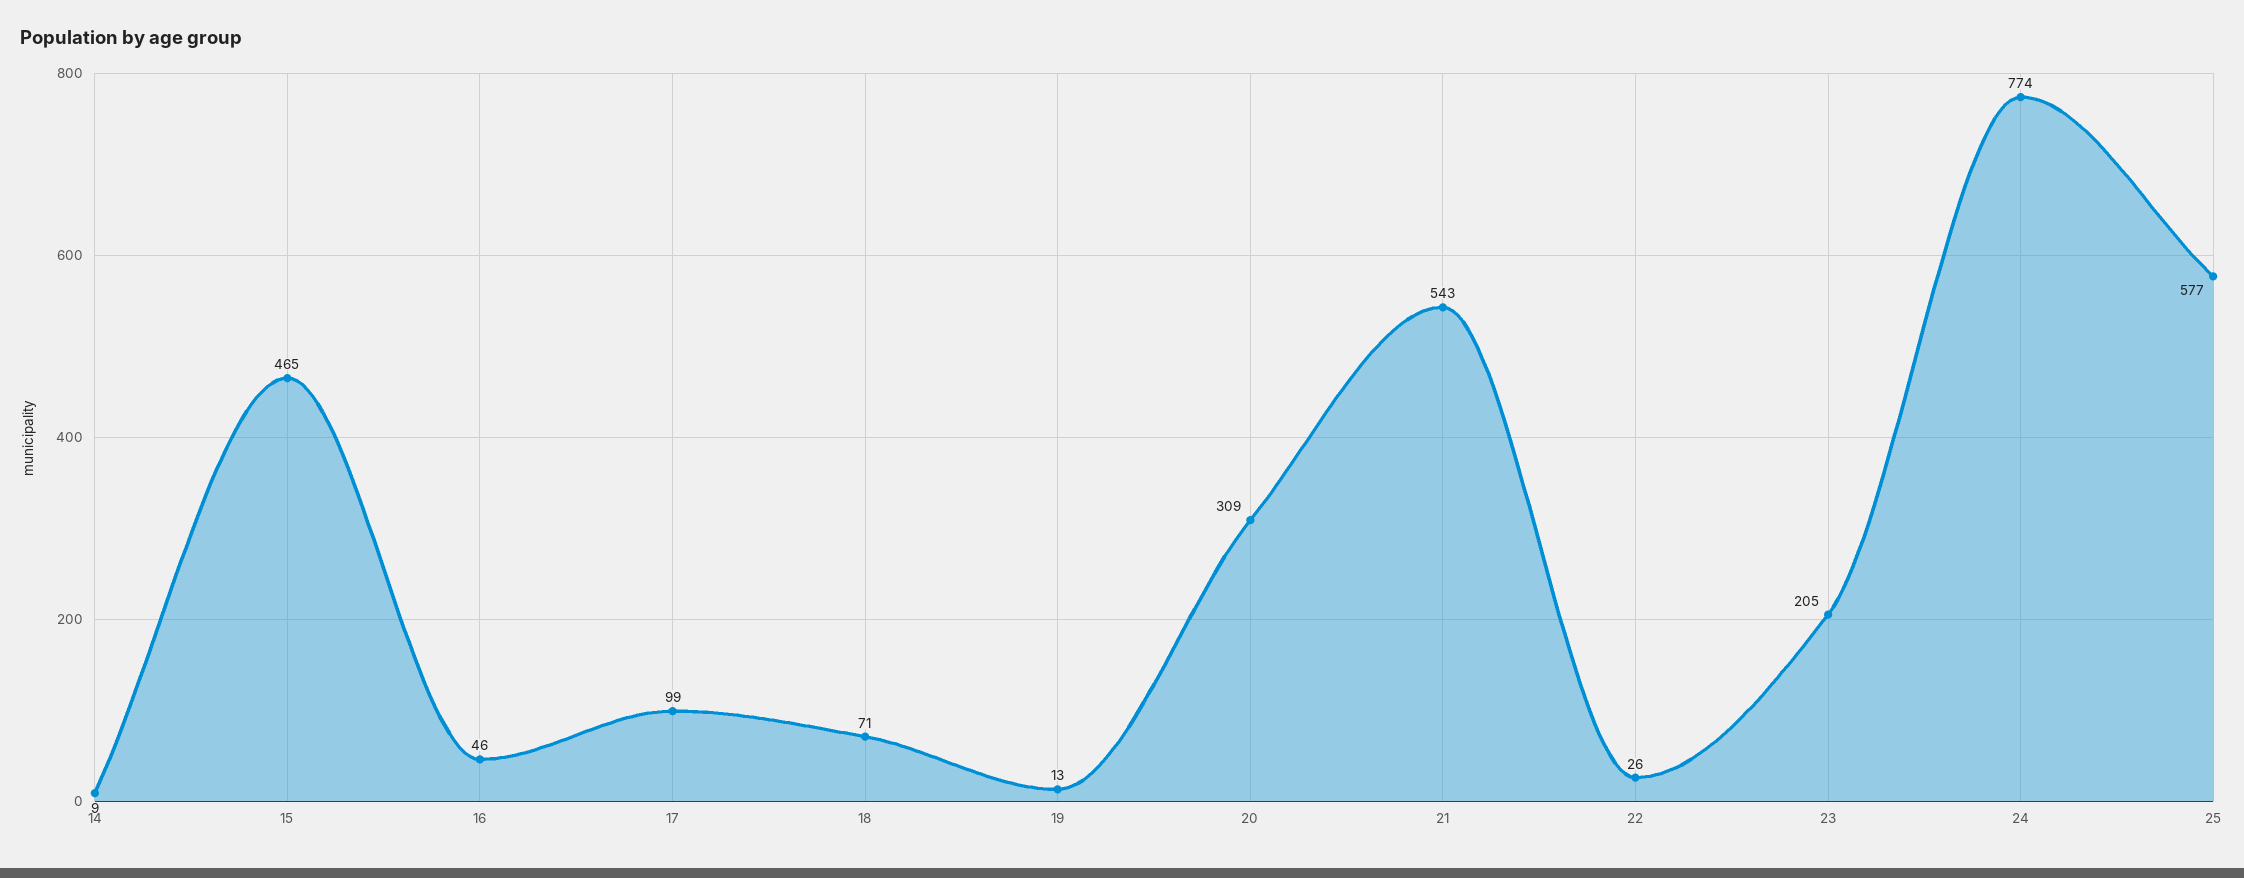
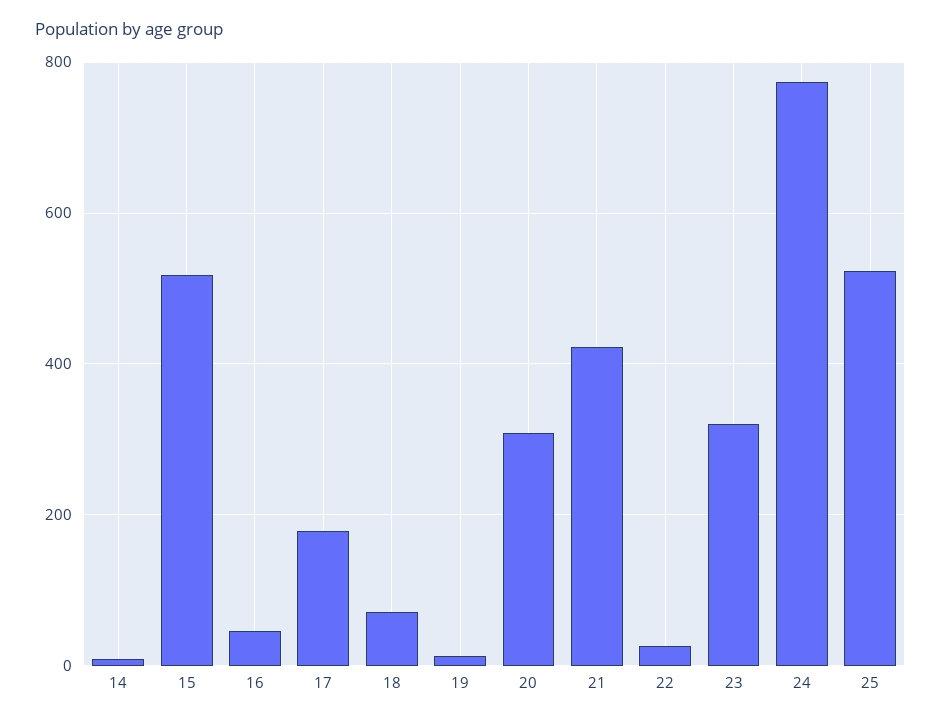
  {
    "14": 9,
-   "15": 465,
+   "15": 520,
    "16": 46,
-   "17": 99,
+   "17": 180,
    "18": 71,
    "19": 13,
    "20": 309,
-   "21": 543,
+   "21": 420,
    "22": 26,
-   "23": 205,
+   "23": 320,
    "24": 774,
-   "25": 577
+   "25": 520
  }

